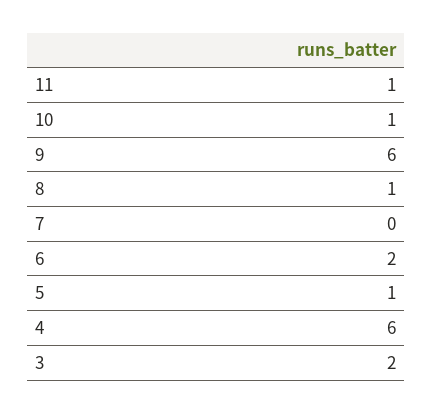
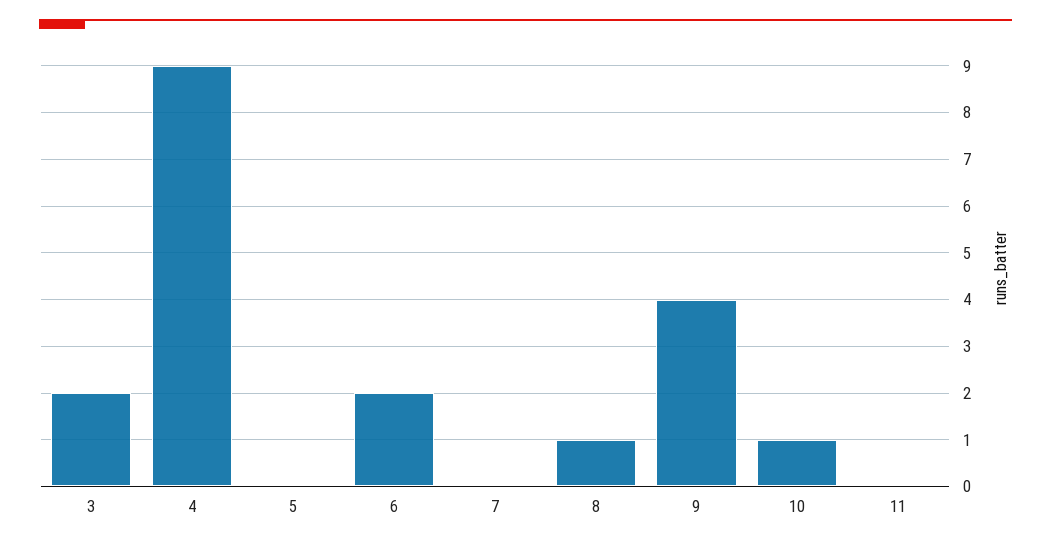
  {
-   "11": 1,
+   "11": 0,
    "10": 1,
-   "9": 6,
+   "9": 4,
    "8": 1,
    "7": 0,
    "6": 2,
-   "5": 1,
+   "5": 0,
-   "4": 6,
+   "4": 9,
    "3": 2
  }

